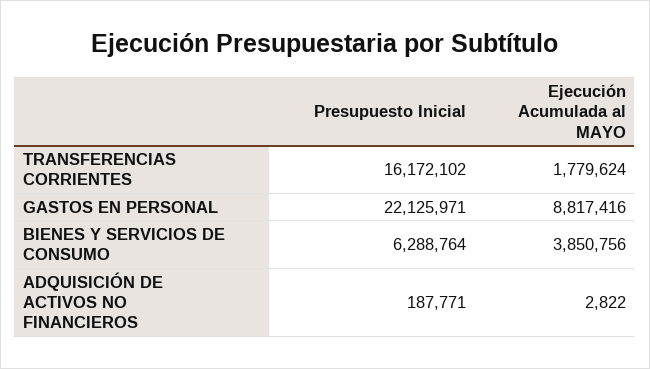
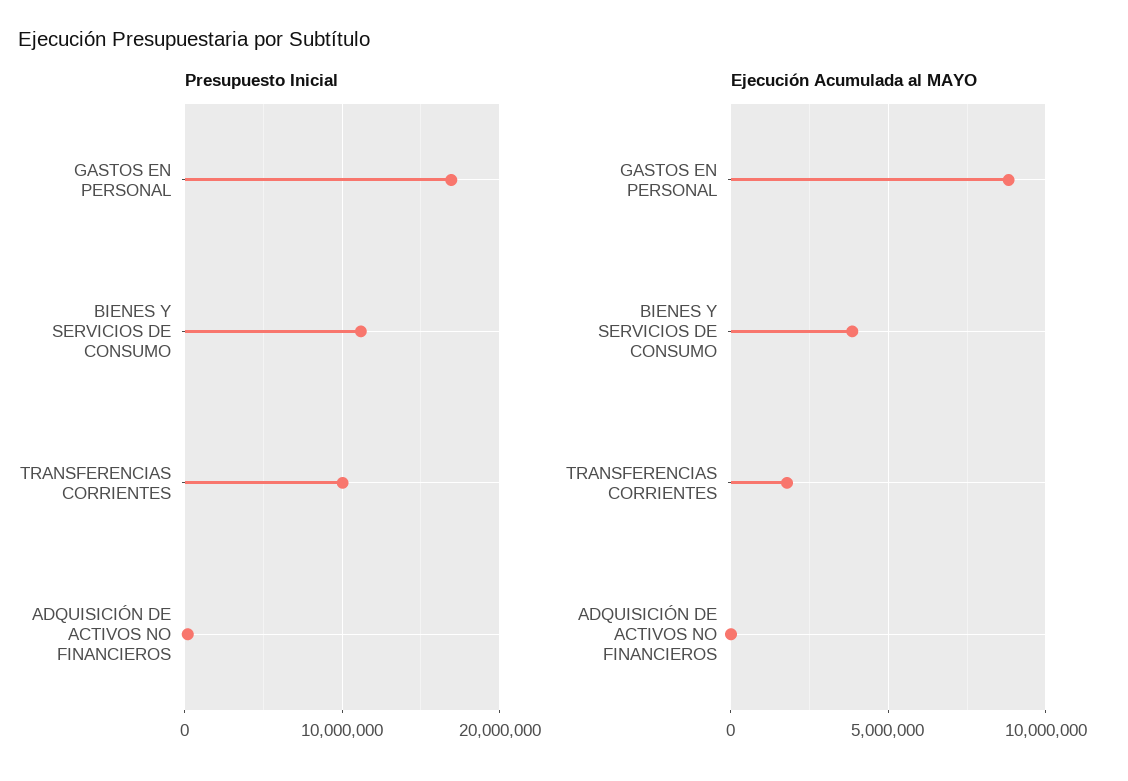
  {
    "Presupuesto Inicial": {
-     "TRANSFERENCIAS CORRIENTES": 16172102,
+     "TRANSFERENCIAS CORRIENTES": 10000000,
-     "GASTOS EN PERSONAL": 22125971,
+     "GASTOS EN PERSONAL": 17000000,
-     "BIENES Y SERVICIOS DE CONSUMO": 6288764,
+     "BIENES Y SERVICIOS DE CONSUMO": 11000000,
      "ADQUISICIÓN DE ACTIVOS NO FINANCIEROS": 187771
    },
    "Ejecución Acumulada al MAYO": {
      "TRANSFERENCIAS CORRIENTES": 1779624,
      "GASTOS EN PERSONAL": 8817416,
      "BIENES Y SERVICIOS DE CONSUMO": 3850756,
      "ADQUISICIÓN DE ACTIVOS NO FINANCIEROS": 2822
    }
  }

